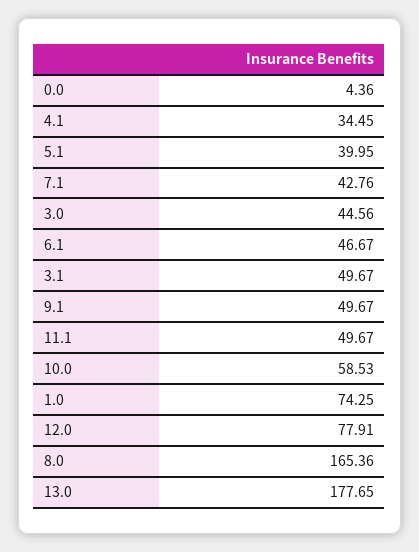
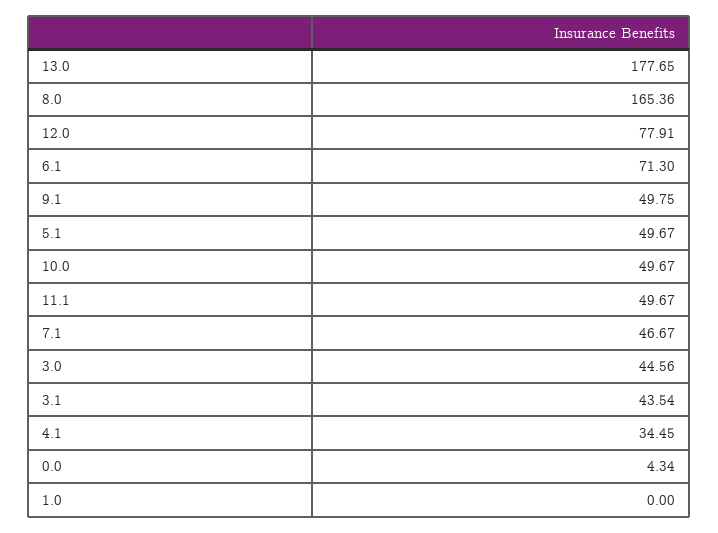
  {
-   "0.0": 4.36,
+   "0.0": 4.34,
    "4.1": 34.45,
-   "5.1": 39.95,
+   "5.1": 49.67,
-   "7.1": 42.76,
+   "7.1": 46.67,
    "3.0": 44.56,
-   "6.1": 46.67,
+   "6.1": 71.3,
-   "3.1": 49.67,
+   "3.1": 43.54,
-   "9.1": 49.67,
+   "9.1": 49.75,
    "11.1": 49.67,
-   "10.0": 58.53,
+   "10.0": 49.67,
-   "1.0": 74.25,
+   "1.0": 0,
    "12.0": 77.91,
    "8.0": 165.36,
    "13.0": 177.65
  }

